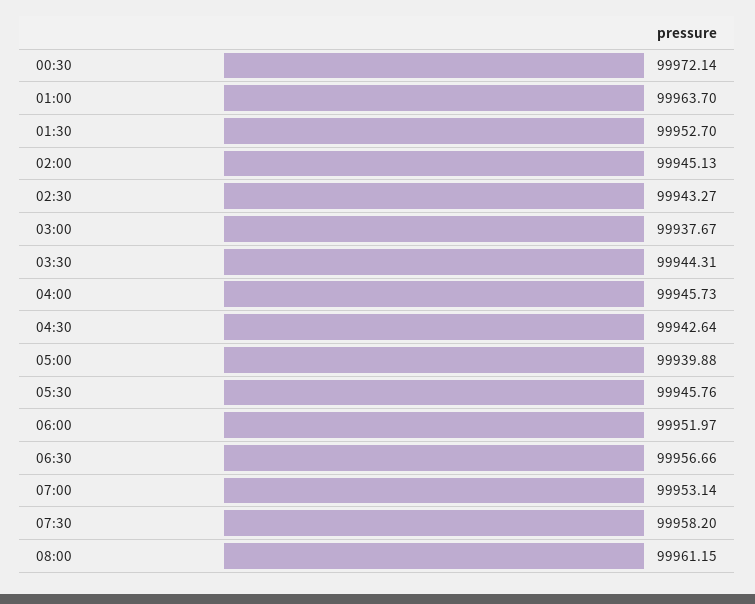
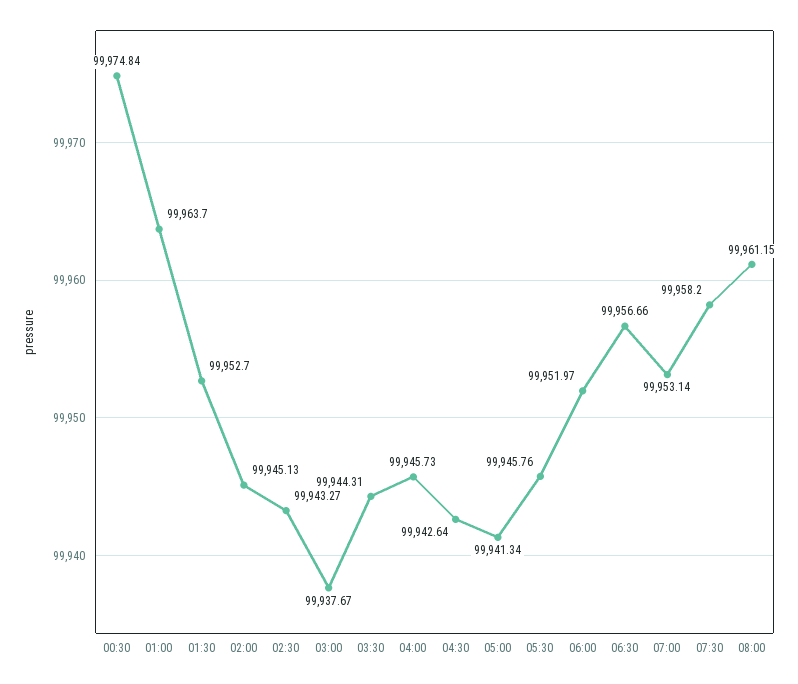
  {
-   "00:30": 99972.14,
+   "00:30": 99974.84,
    "01:00": 99963.7,
    "01:30": 99952.7,
    "02:00": 99945.13,
    "02:30": 99943.27,
    "03:00": 99937.67,
    "03:30": 99944.31,
    "04:00": 99945.73,
    "04:30": 99942.64,
-   "05:00": 99939.88,
+   "05:00": 99941.34,
    "05:30": 99945.76,
    "06:00": 99951.97,
    "06:30": 99956.66,
    "07:00": 99953.14,
    "07:30": 99958.2,
    "08:00": 99961.15
  }

